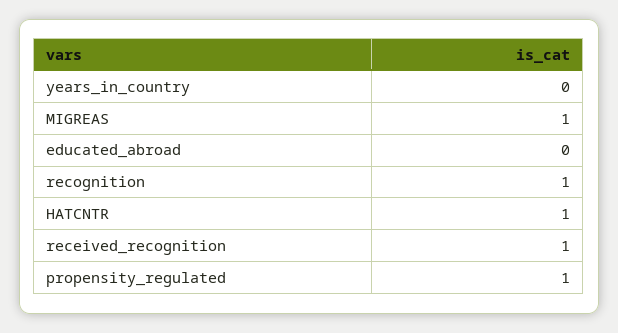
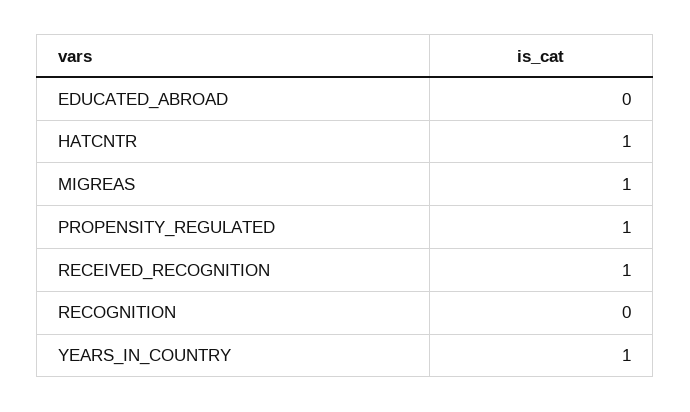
  {
-   "years_in_country": 0,
+   "years_in_country": 1,
    "MIGREAS": 1,
    "educated_abroad": 0,
-   "recognition": 1,
+   "recognition": 0,
    "HATCNTR": 1,
    "received_recognition": 1,
    "propensity_regulated": 1
  }

